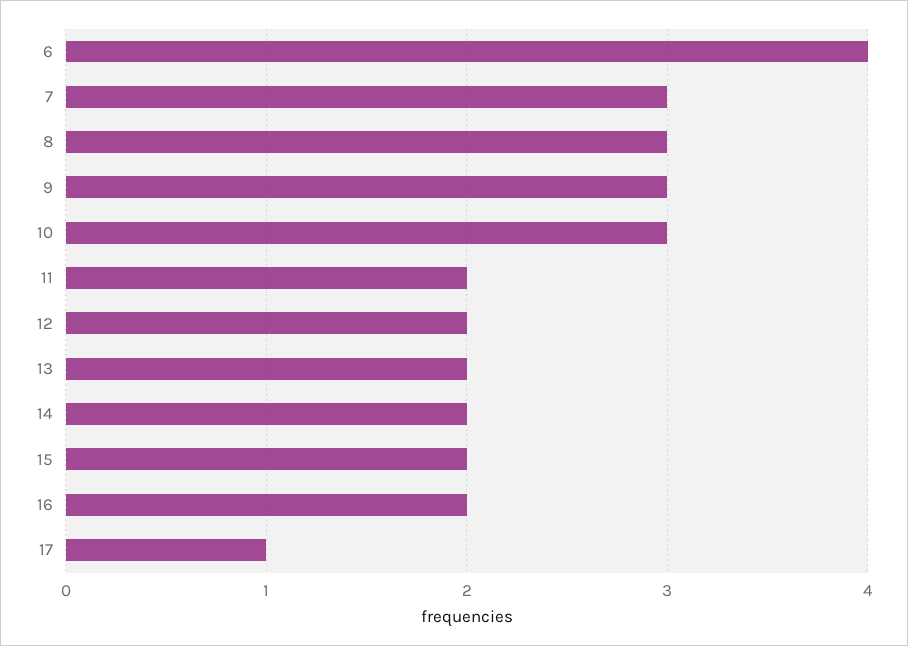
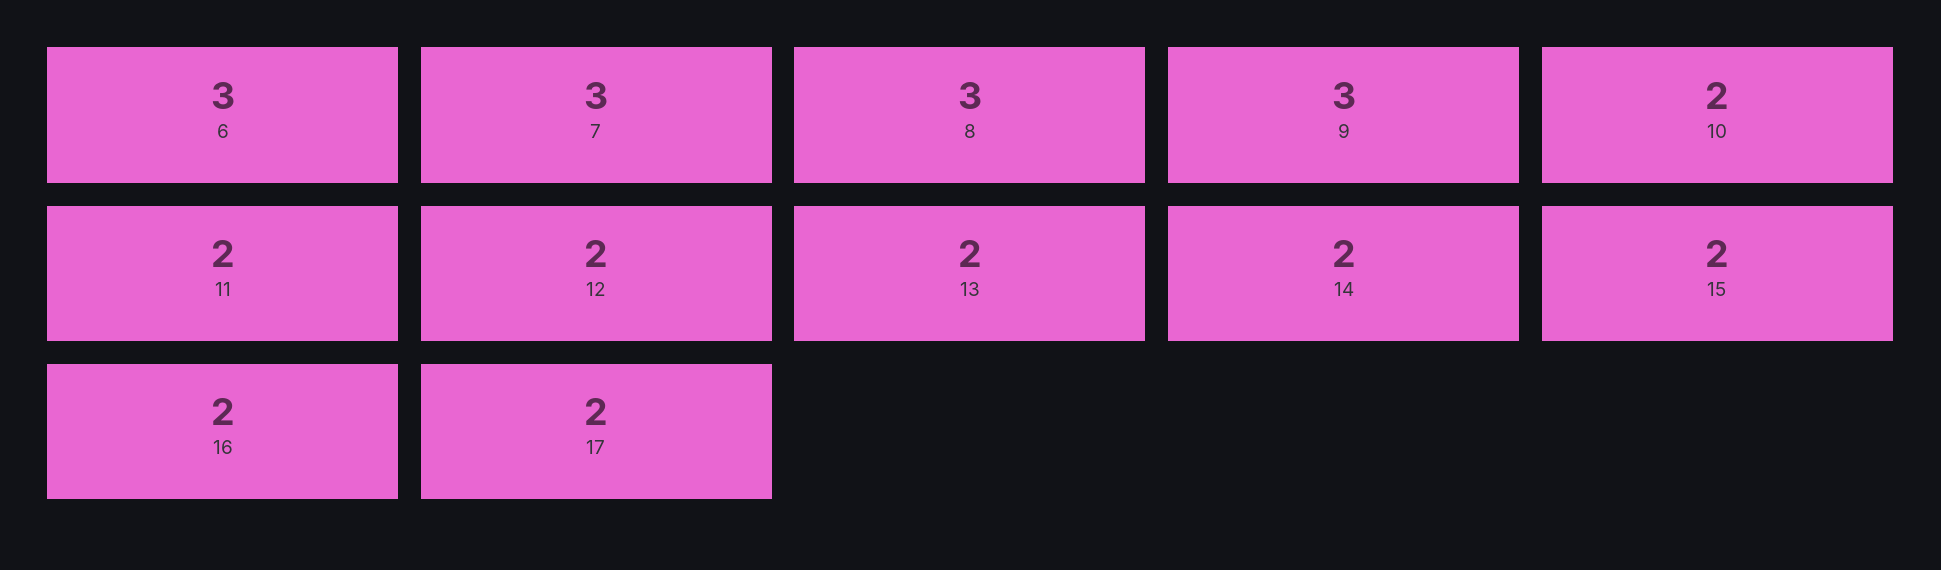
  {
-   "6": 4,
+   "6": 3,
    "7": 3,
    "8": 3,
    "9": 3,
-   "10": 3,
+   "10": 2,
    "11": 2,
    "12": 2,
    "13": 2,
    "14": 2,
    "15": 2,
    "16": 2,
-   "17": 1
+   "17": 2
  }

